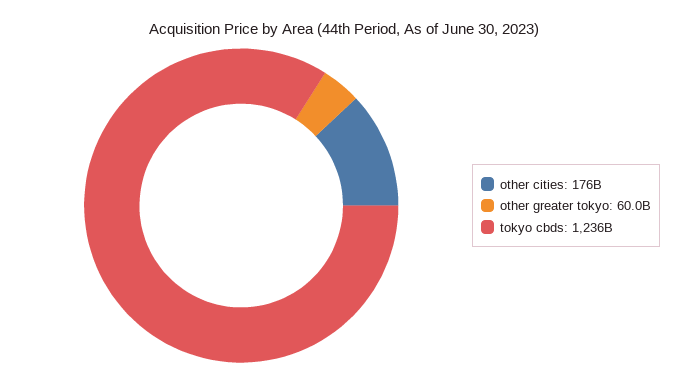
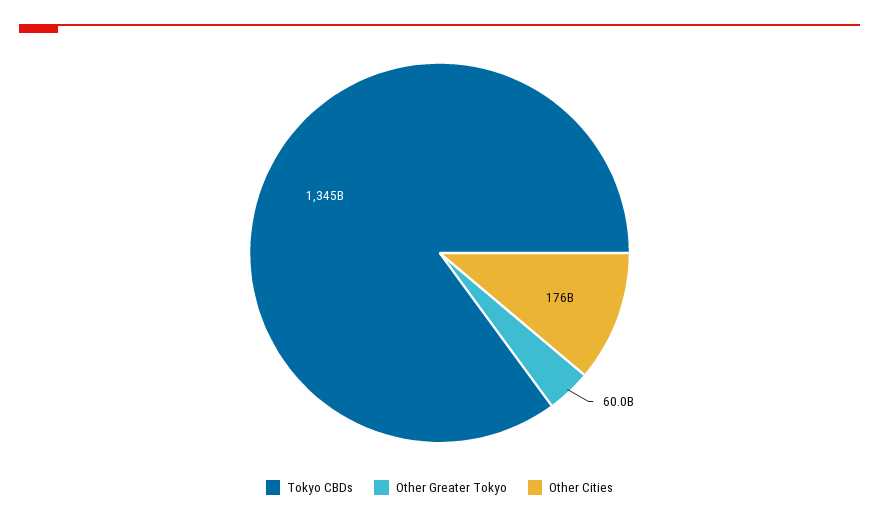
  {
    "other cities": 176000000000,
    "other greater tokyo": 60000000000,
-   "tokyo cbds": 1236000000000
+   "tokyo cbds": 1345000000000
  }

